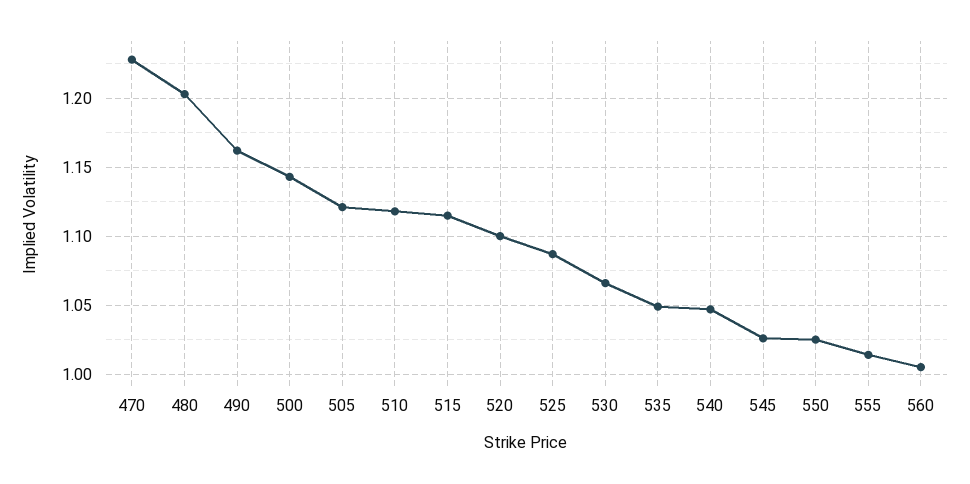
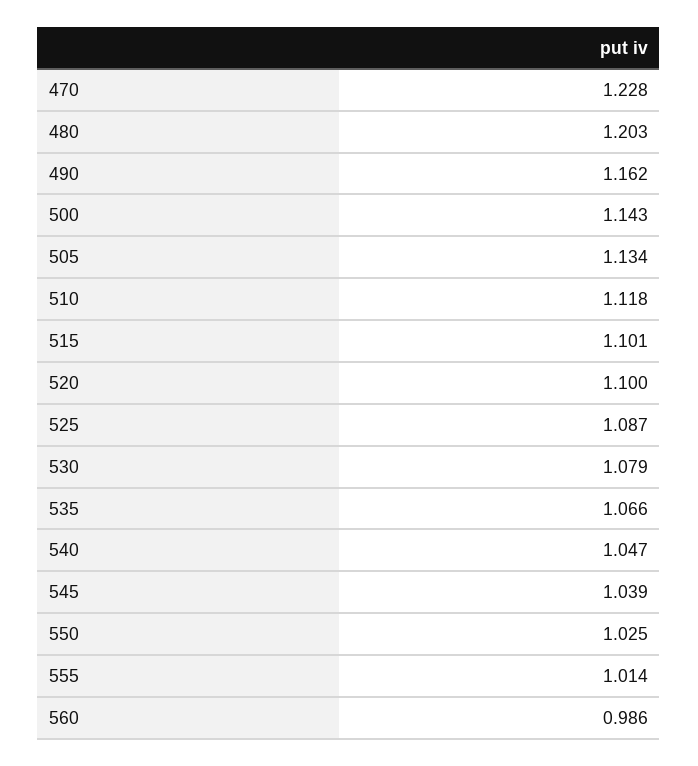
  {
    "470": 1.228,
    "480": 1.203,
    "490": 1.162,
    "500": 1.143,
-   "505": 1.12,
+   "505": 1.134,
    "510": 1.118,
-   "515": 1.115,
+   "515": 1.101,
    "520": 1.1,
    "525": 1.087,
-   "530": 1.065,
+   "530": 1.079,
-   "535": 1.05,
+   "535": 1.066,
    "540": 1.047,
-   "545": 1.025,
+   "545": 1.039,
    "550": 1.025,
    "555": 1.014,
-   "560": 1.005
+   "560": 0.986
  }

